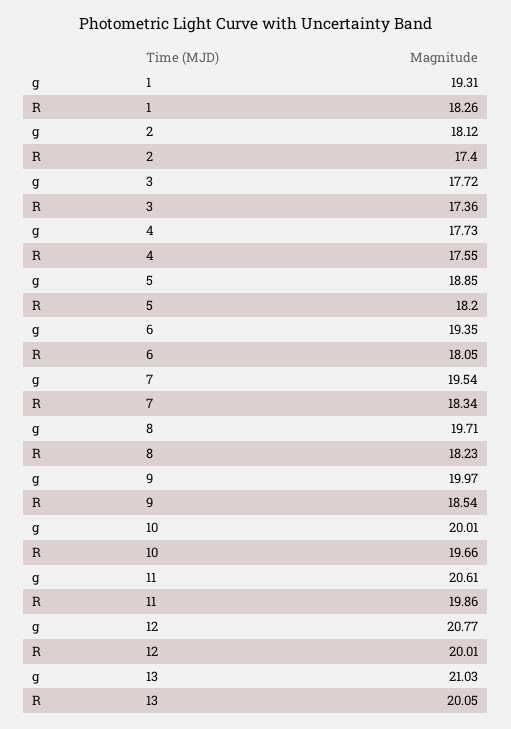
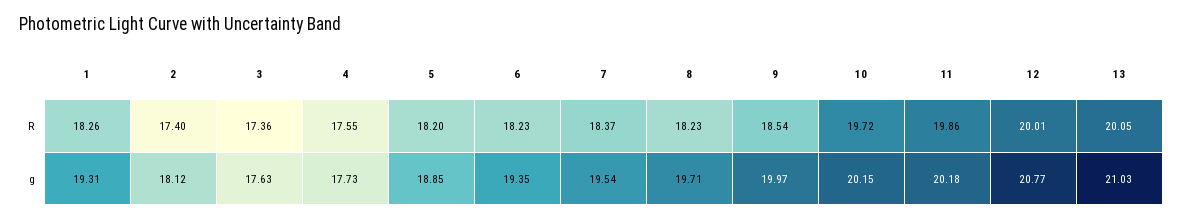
  {
    "g": {
      "1": 19.31,
      "2": 18.12,
-     "3": 17.72,
+     "3": 17.63,
      "4": 17.73,
      "5": 18.85,
      "6": 19.35,
      "7": 19.54,
      "8": 19.71,
      "9": 19.97,
-     "10": 20.01,
+     "10": 20.15,
-     "11": 20.61,
+     "11": 20.18,
      "12": 20.77,
      "13": 21.03
    },
    "R": {
      "1": 18.26,
      "2": 17.4,
      "3": 17.36,
      "4": 17.55,
      "5": 18.2,
-     "6": 18.05,
+     "6": 18.23,
-     "7": 18.34,
+     "7": 18.37,
      "8": 18.23,
      "9": 18.54,
-     "10": 19.66,
+     "10": 19.72,
      "11": 19.86,
      "12": 20.01,
      "13": 20.05
    }
  }

